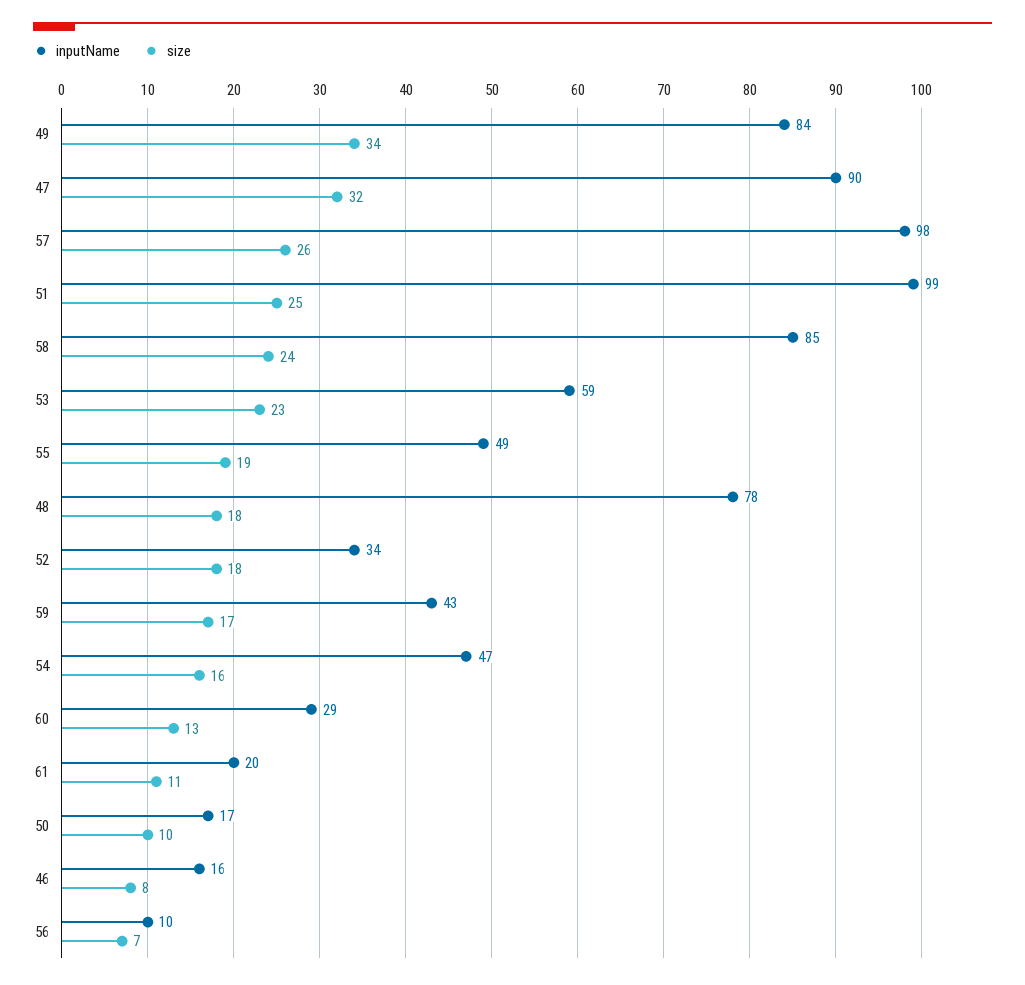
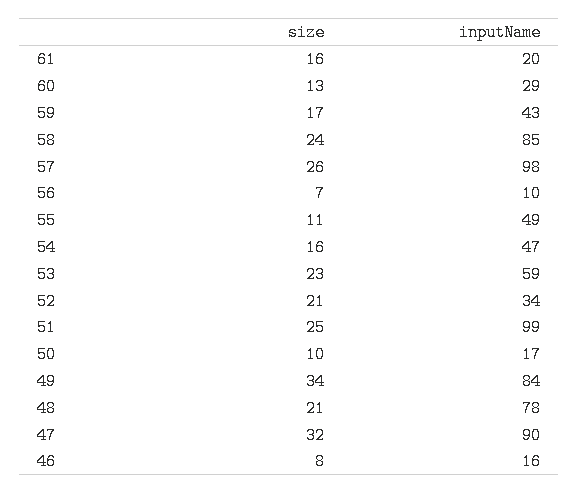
  {
    "inputName": {
      "49": 84,
      "47": 90,
      "57": 98,
      "51": 99,
      "58": 85,
      "53": 59,
      "55": 49,
      "48": 78,
      "52": 34,
      "59": 43,
      "54": 47,
      "60": 29,
      "61": 20,
      "50": 17,
      "46": 16,
      "56": 10
    },
    "size": {
      "49": 34,
      "47": 32,
      "57": 26,
      "51": 25,
      "58": 24,
      "53": 23,
-     "55": 19,
+     "55": 11,
-     "48": 18,
+     "48": 21,
-     "52": 18,
+     "52": 21,
      "59": 17,
      "54": 16,
      "60": 13,
-     "61": 11,
+     "61": 16,
      "50": 10,
      "46": 8,
      "56": 7
    }
  }

